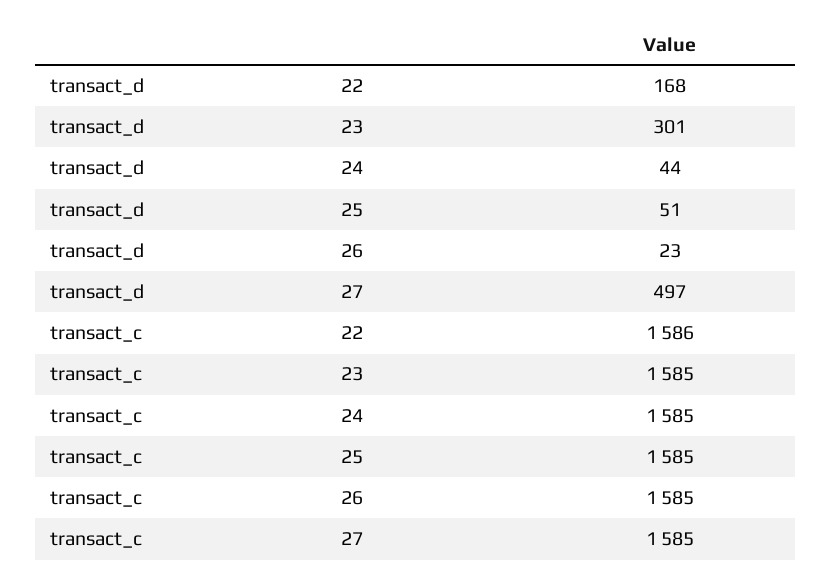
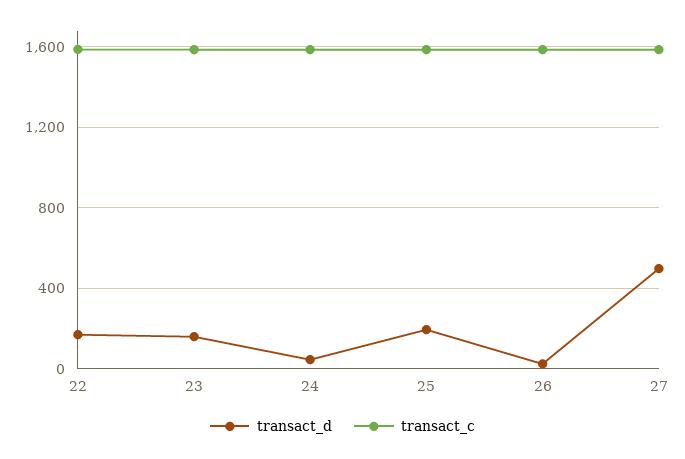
  {
    "transact_d": {
      "22": 168,
-     "23": 301,
+     "23": 150,
      "24": 44,
-     "25": 51,
+     "25": 200,
      "26": 23,
      "27": 497
    },
    "transact_c": {
      "22": 1586,
      "23": 1585,
      "24": 1585,
      "25": 1585,
      "26": 1585,
      "27": 1585
    }
  }

